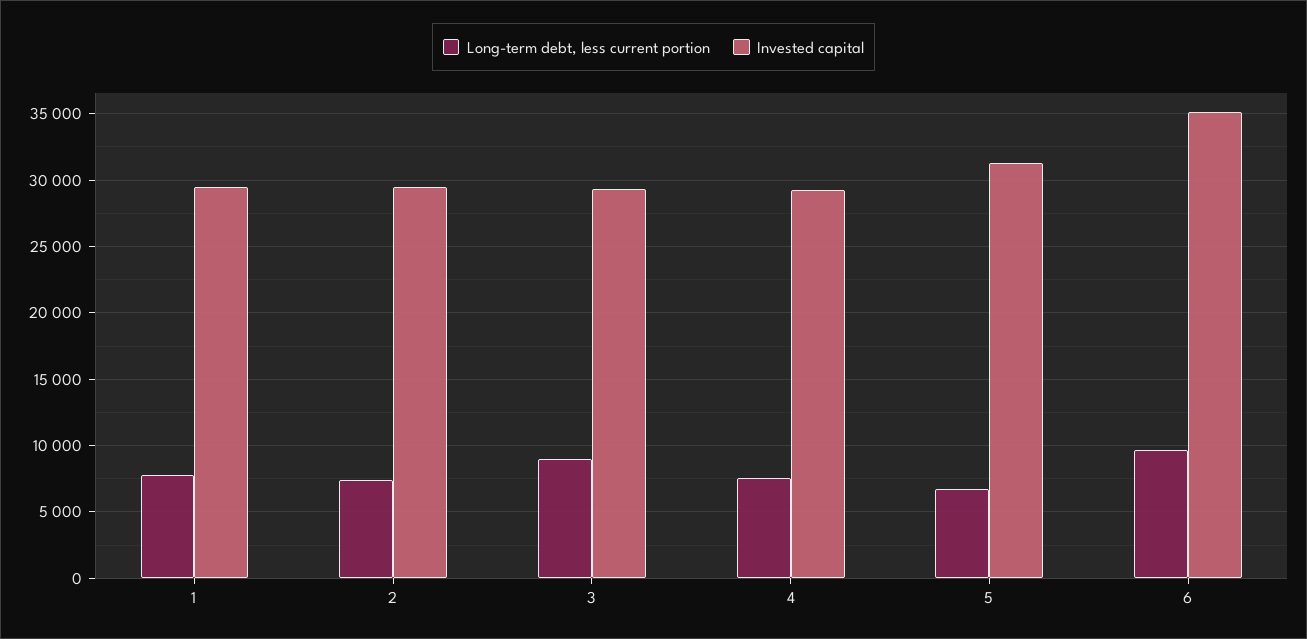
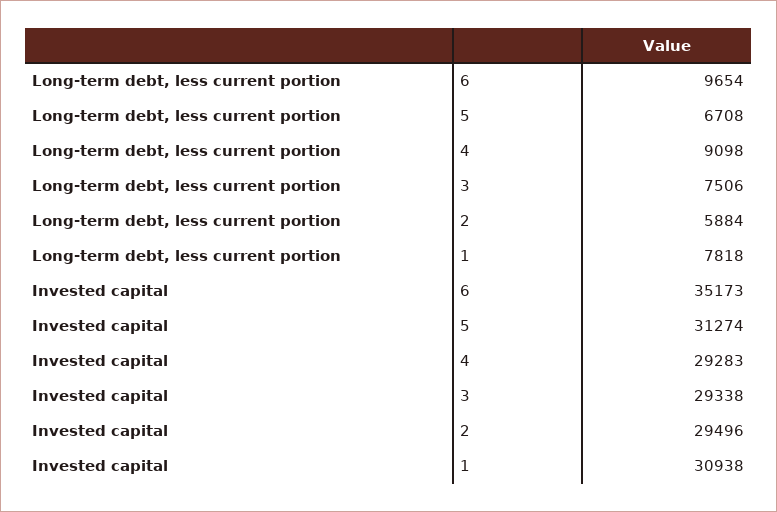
  {
    "Long-term debt, less current portion": {
      "1": 7818,
-     "2": 7500,
+     "2": 5884,
-     "3": 9000,
+     "3": 7506,
-     "4": 7500,
+     "4": 9098,
      "5": 6708,
      "6": 9654
    },
    "Invested capital": {
-     "1": 29500,
+     "1": 30938,
      "2": 29496,
      "3": 29338,
      "4": 29283,
      "5": 31274,
      "6": 35173
    }
  }

